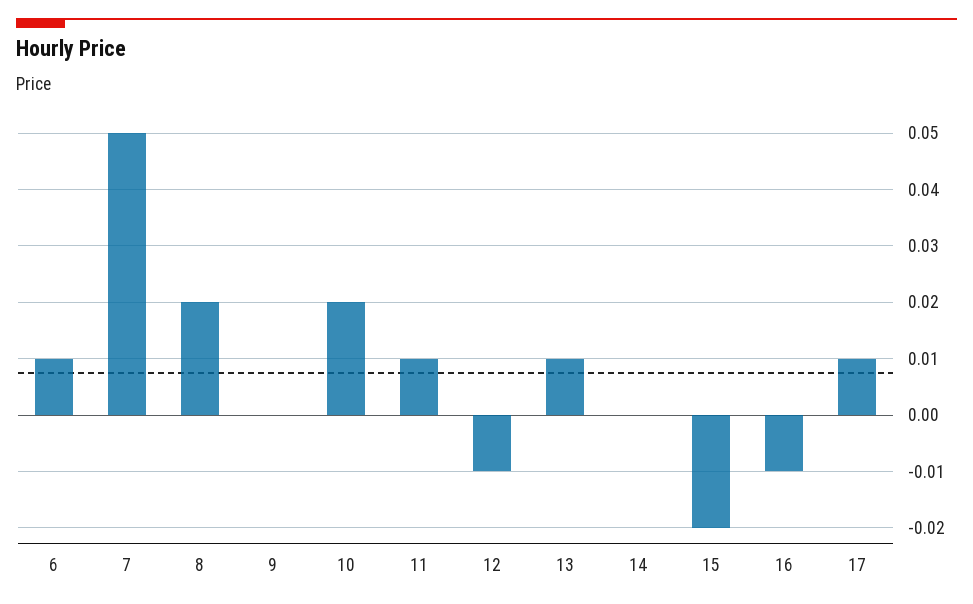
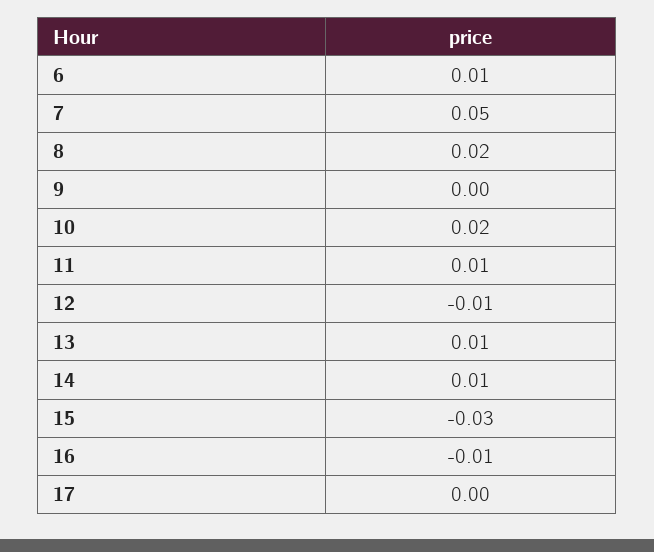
  {
    "6": 0.01,
    "7": 0.05,
    "8": 0.02,
    "9": 0,
    "10": 0.02,
    "11": 0.01,
    "12": -0.01,
    "13": 0.01,
-   "14": 0,
+   "14": 0.01,
-   "15": -0.02,
+   "15": -0.03,
    "16": -0.01,
-   "17": 0.01
+   "17": 0
  }

